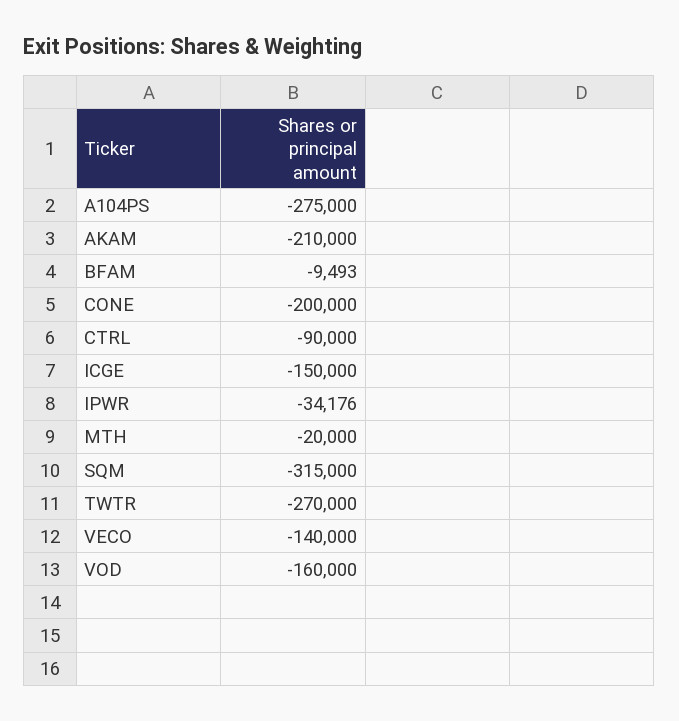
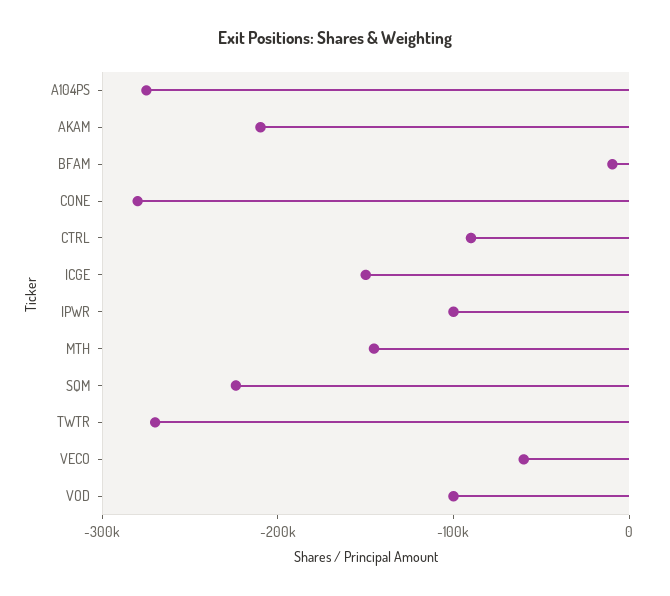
  {
    "A104PS": -275000,
    "AKAM": -210000,
    "BFAM": -9493,
-   "CONE": -200000,
+   "CONE": -280000,
    "CTRL": -90000,
    "ICGE": -150000,
-   "IPWR": -34176,
+   "IPWR": -100000,
-   "MTH": -20000,
+   "MTH": -140000,
-   "SQM": -315000,
+   "SQM": -220000,
    "TWTR": -270000,
-   "VECO": -140000,
+   "VECO": -60000,
-   "VOD": -160000
+   "VOD": -100000
  }

